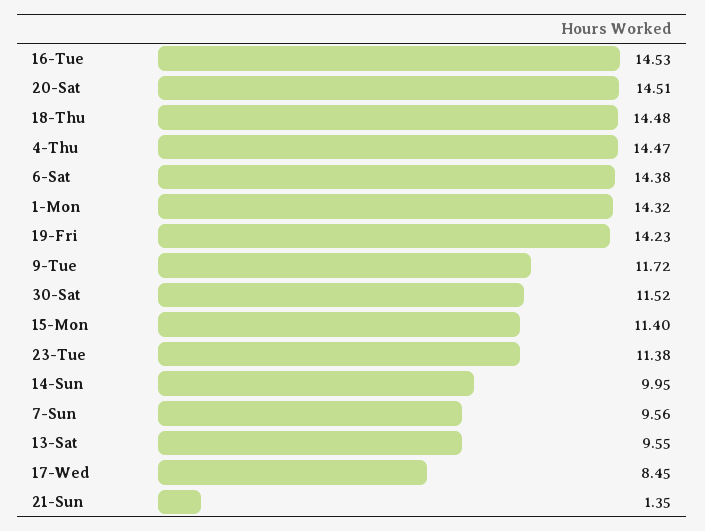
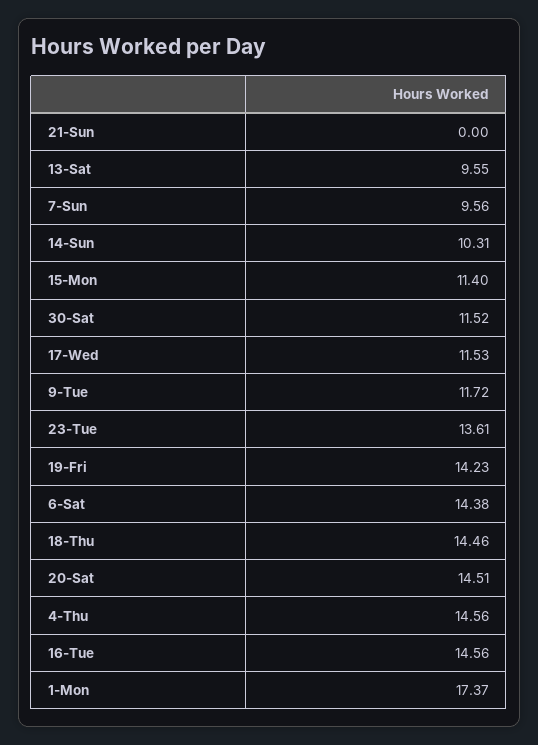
  {
-   "16-Tue": 14.53,
+   "16-Tue": 14.56,
    "20-Sat": 14.51,
-   "18-Thu": 14.48,
+   "18-Thu": 14.46,
-   "4-Thu": 14.47,
+   "4-Thu": 14.56,
    "6-Sat": 14.38,
-   "1-Mon": 14.32,
+   "1-Mon": 17.37,
    "19-Fri": 14.23,
    "9-Tue": 11.72,
    "30-Sat": 11.52,
    "15-Mon": 11.4,
-   "23-Tue": 11.38,
+   "23-Tue": 13.61,
-   "14-Sun": 9.95,
+   "14-Sun": 10.31,
    "7-Sun": 9.56,
    "13-Sat": 9.55,
-   "17-Wed": 8.45,
+   "17-Wed": 11.53,
-   "21-Sun": 1.35
+   "21-Sun": 0
  }

